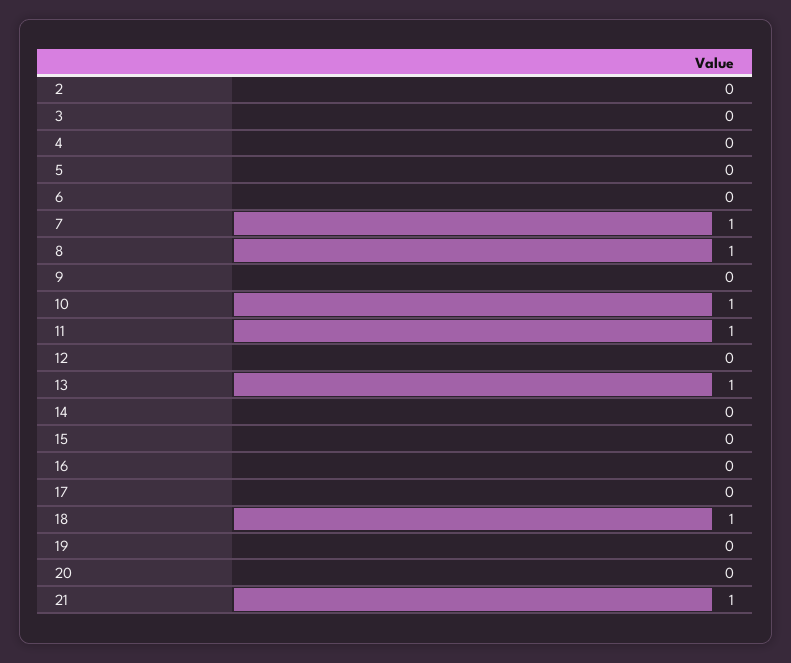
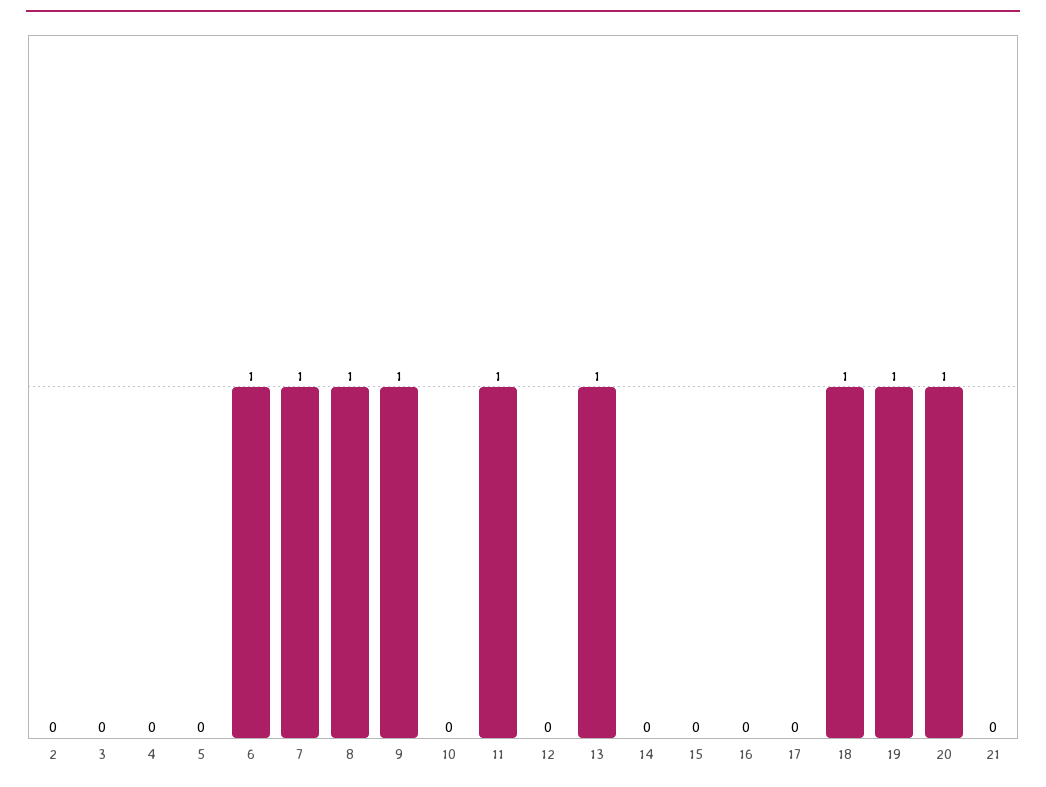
  {
    "2": 0,
    "3": 0,
    "4": 0,
    "5": 0,
-   "6": 0,
+   "6": 1,
    "7": 1,
    "8": 1,
-   "9": 0,
+   "9": 1,
-   "10": 1,
+   "10": 0,
    "11": 1,
    "12": 0,
    "13": 1,
    "14": 0,
    "15": 0,
    "16": 0,
    "17": 0,
    "18": 1,
-   "19": 0,
+   "19": 1,
-   "20": 0,
+   "20": 1,
-   "21": 1
+   "21": 0
  }

